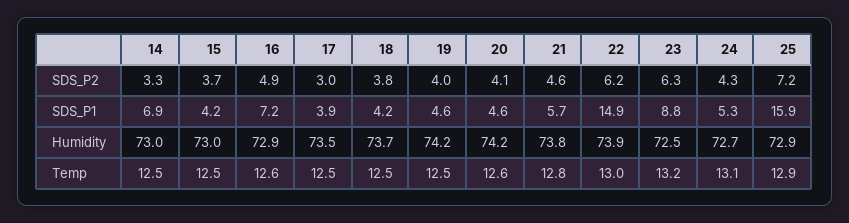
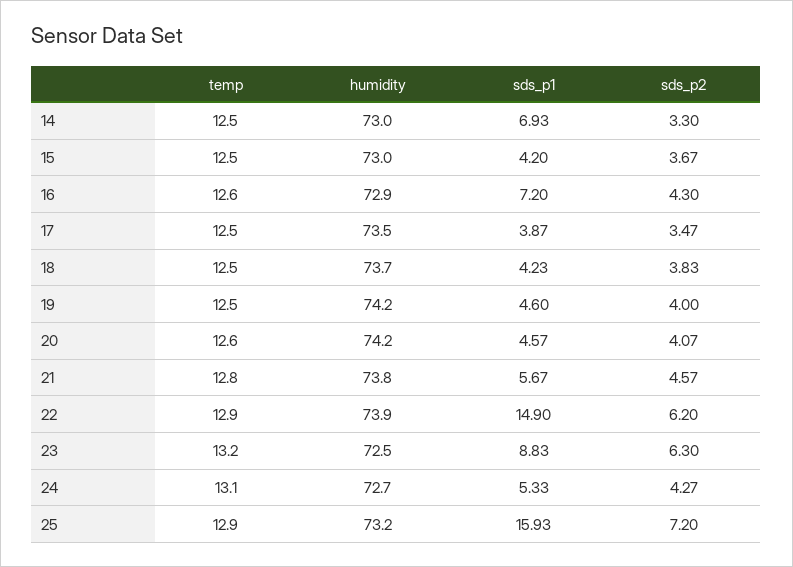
  {
    "14": {
      "SDS_P2": 3.3,
      "SDS_P1": 6.93,
      "Humidity": 73,
      "Temp": 12.5
    },
    "15": {
      "SDS_P2": 3.67,
      "SDS_P1": 4.2,
      "Humidity": 73,
      "Temp": 12.5
    },
    "16": {
-     "SDS_P2": 4.9,
+     "SDS_P2": 4.3,
      "SDS_P1": 7.2,
      "Humidity": 72.9,
      "Temp": 12.6
    },
    "17": {
-     "SDS_P2": 3,
+     "SDS_P2": 3.47,
      "SDS_P1": 3.87,
      "Humidity": 73.5,
      "Temp": 12.5
    },
    "18": {
      "SDS_P2": 3.83,
      "SDS_P1": 4.23,
      "Humidity": 73.7,
      "Temp": 12.5
    },
    "19": {
      "SDS_P2": 4,
      "SDS_P1": 4.6,
      "Humidity": 74.2,
      "Temp": 12.5
    },
    "20": {
      "SDS_P2": 4.07,
      "SDS_P1": 4.57,
      "Humidity": 74.2,
      "Temp": 12.6
    },
    "21": {
      "SDS_P2": 4.57,
      "SDS_P1": 5.67,
      "Humidity": 73.8,
      "Temp": 12.8
    },
    "22": {
      "SDS_P2": 6.2,
      "SDS_P1": 14.9,
      "Humidity": 73.9,
-     "Temp": 13
+     "Temp": 12.9
    },
    "23": {
      "SDS_P2": 6.3,
      "SDS_P1": 8.83,
      "Humidity": 72.5,
      "Temp": 13.2
    },
    "24": {
      "SDS_P2": 4.27,
      "SDS_P1": 5.33,
      "Humidity": 72.7,
      "Temp": 13.1
    },
    "25": {
      "SDS_P2": 7.2,
      "SDS_P1": 15.93,
-     "Humidity": 72.9,
+     "Humidity": 73.2,
      "Temp": 12.9
    }
  }

